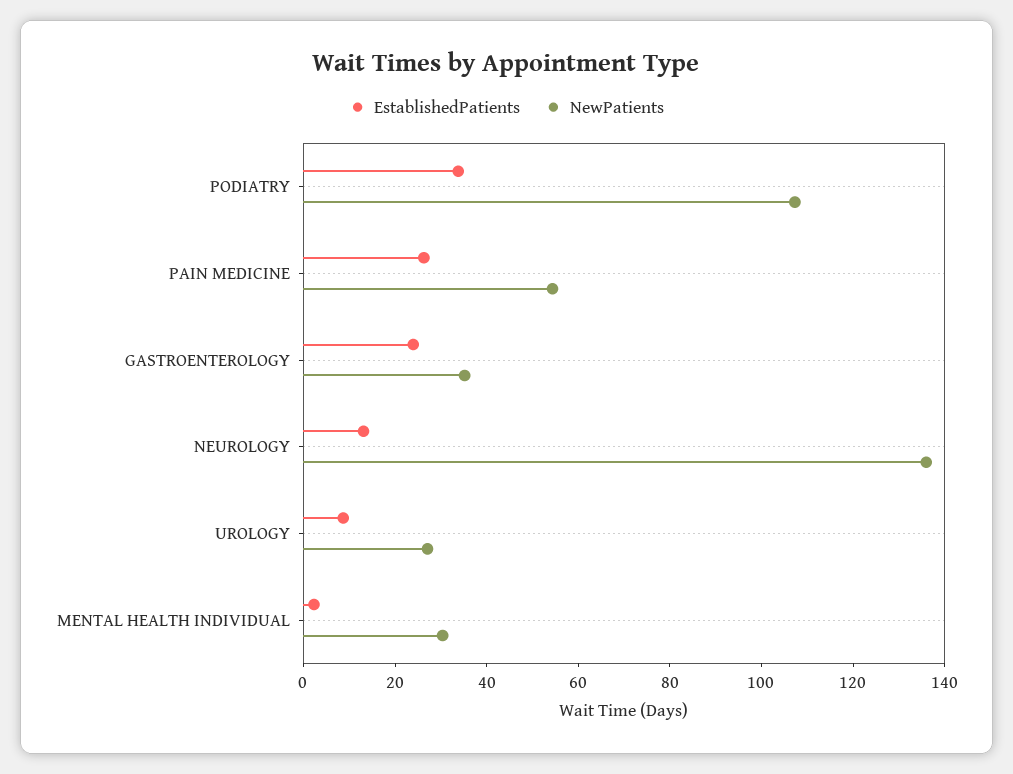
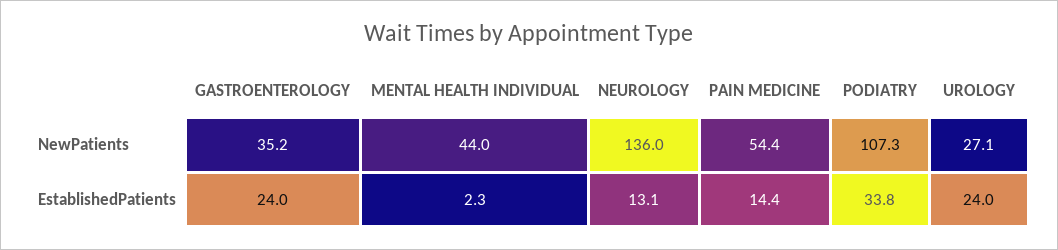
  {
    "EstablishedPatients": {
      "PODIATRY": 33.8,
-     "PAIN MEDICINE": 25,
+     "PAIN MEDICINE": 14.4,
      "GASTROENTEROLOGY": 24,
      "NEUROLOGY": 13.1,
-     "UROLOGY": 10,
+     "UROLOGY": 24,
      "MENTAL HEALTH INDIVIDUAL": 2.3
    },
    "NewPatients": {
      "PODIATRY": 107.3,
      "PAIN MEDICINE": 54.4,
      "GASTROENTEROLOGY": 35.2,
      "NEUROLOGY": 136,
      "UROLOGY": 27.1,
-     "MENTAL HEALTH INDIVIDUAL": 30
+     "MENTAL HEALTH INDIVIDUAL": 44
    }
  }

